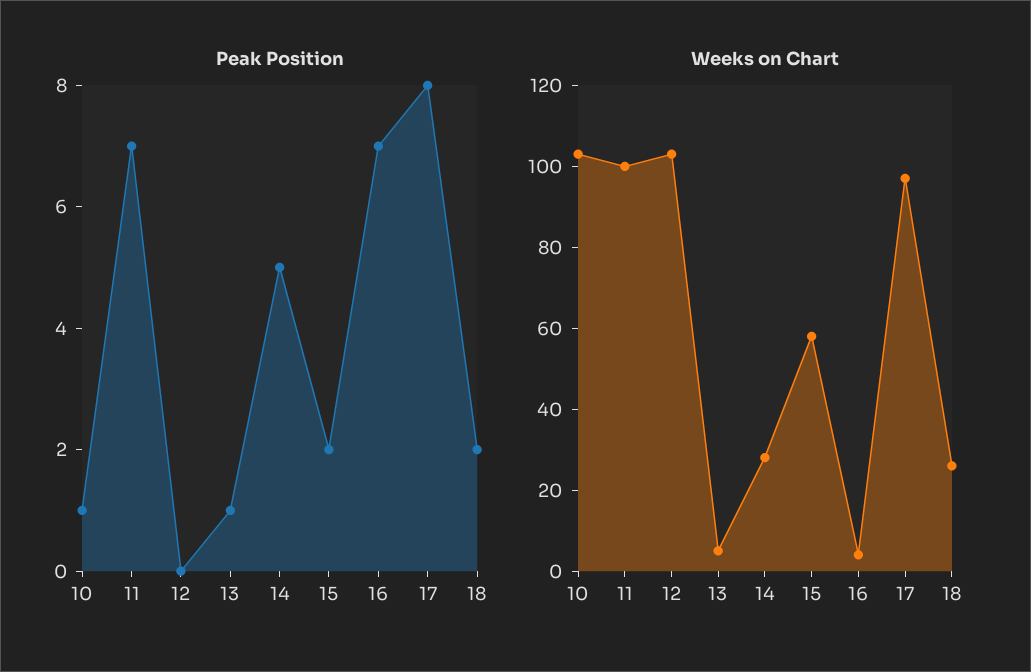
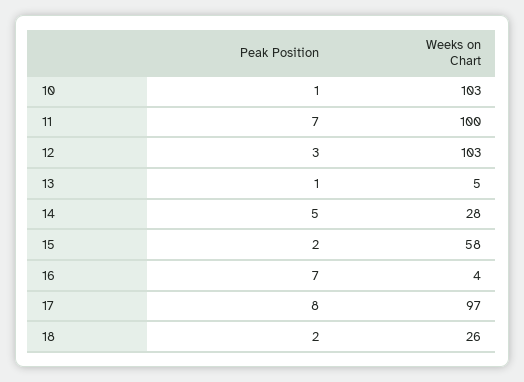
  {
    "Peak Position": {
      "10": 1,
      "11": 7,
-     "12": 0,
+     "12": 3,
      "13": 1,
      "14": 5,
      "15": 2,
      "16": 7,
      "17": 8,
      "18": 2
    },
    "Weeks on Chart": {
      "10": 103,
      "11": 100,
      "12": 103,
      "13": 5,
      "14": 28,
      "15": 58,
      "16": 4,
      "17": 97,
      "18": 26
    }
  }

